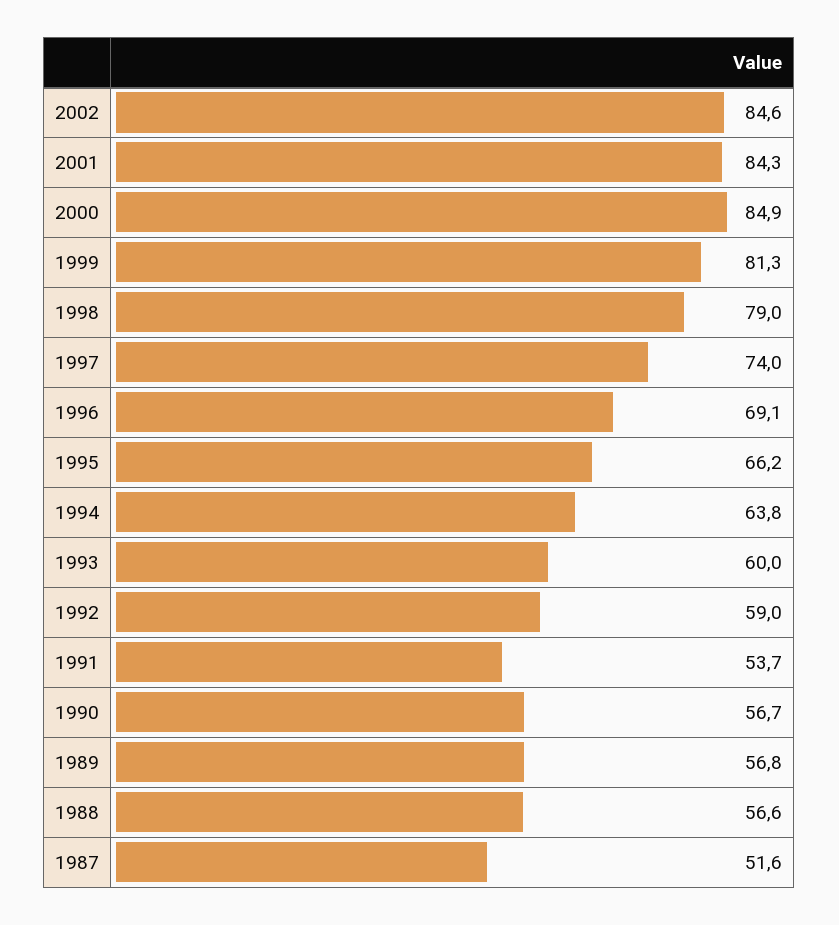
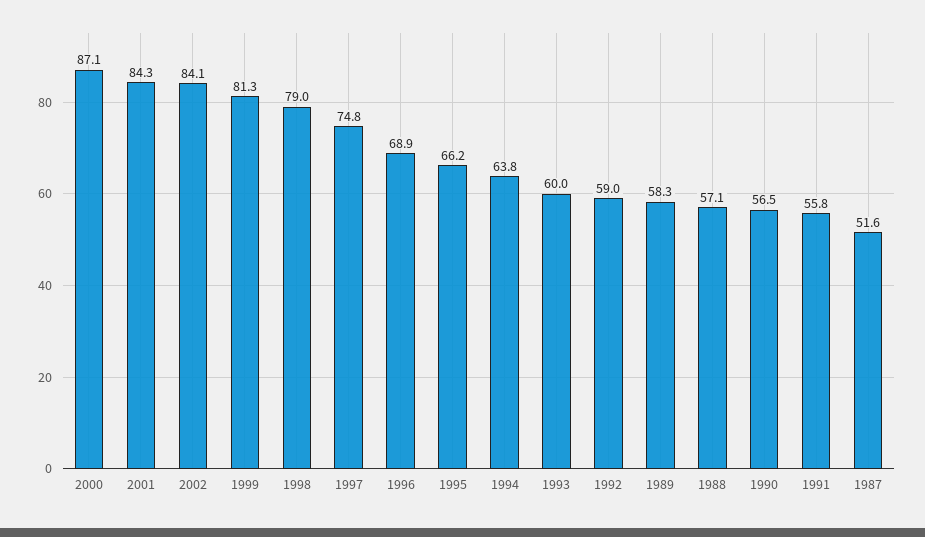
  {
-   "2002": 84.6,
+   "2002": 84.1,
    "2001": 84.3,
-   "2000": 84.9,
+   "2000": 87.1,
    "1999": 81.3,
    "1998": 79,
-   "1997": 74,
+   "1997": 74.8,
-   "1996": 69.1,
+   "1996": 68.9,
    "1995": 66.2,
    "1994": 63.8,
    "1993": 60,
    "1992": 59,
-   "1991": 53.7,
+   "1991": 55.8,
-   "1990": 56.7,
+   "1990": 56.5,
-   "1989": 56.8,
+   "1989": 58.3,
-   "1988": 56.6,
+   "1988": 57.1,
    "1987": 51.6
  }

